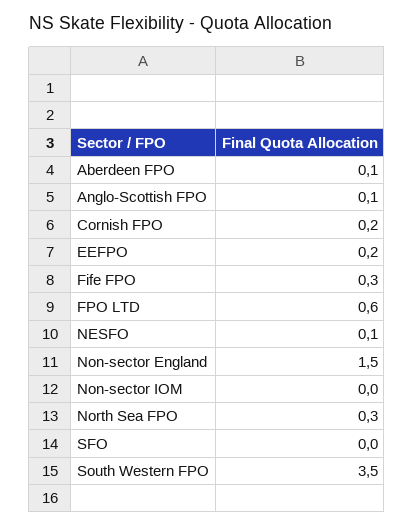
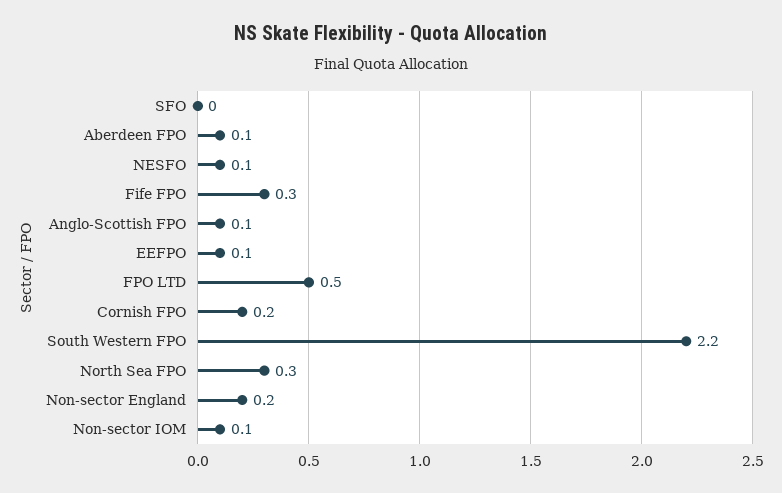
  {
    "Aberdeen FPO": 0.1,
    "Anglo-Scottish FPO": 0.1,
    "Cornish FPO": 0.2,
-   "EEFPO": 0.2,
+   "EEFPO": 0.1,
    "Fife FPO": 0.3,
-   "FPO LTD": 0.6,
+   "FPO LTD": 0.5,
    "NESFO": 0.1,
-   "Non-sector England": 1.5,
+   "Non-sector England": 0.2,
-   "Non-sector IOM": 0,
+   "Non-sector IOM": 0.1,
    "North Sea FPO": 0.3,
    "SFO": 0,
-   "South Western FPO": 3.5
+   "South Western FPO": 2.2
  }

